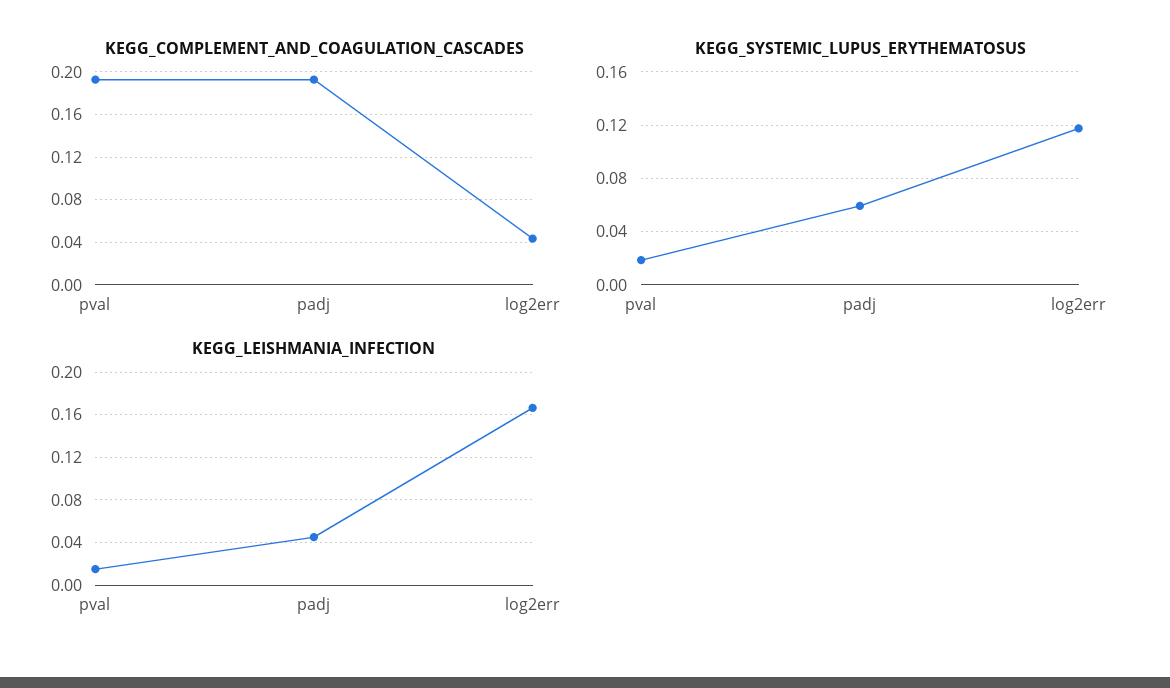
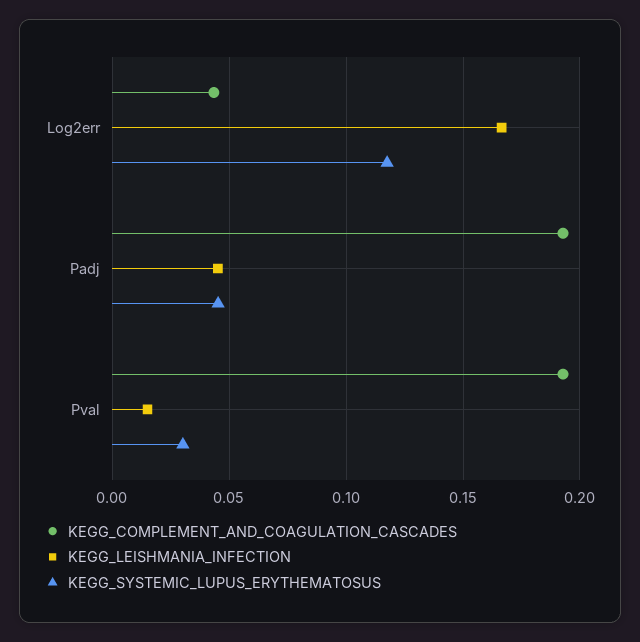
  {
    "KEGG_COMPLEMENT_AND_COAGULATION_CASCADES": {
      "pval": 0.195,
      "padj": 0.195,
      "log2err": 0.045
    },
    "KEGG_SYSTEMIC_LUPUS_ERYTHEMATOSUS": {
-     "pval": 0.02,
+     "pval": 0.03,
-     "padj": 0.06,
+     "padj": 0.045,
      "log2err": 0.12
    },
    "KEGG_LEISHMANIA_INFECTION": {
      "pval": 0.015,
      "padj": 0.045,
      "log2err": 0.165
    }
  }

